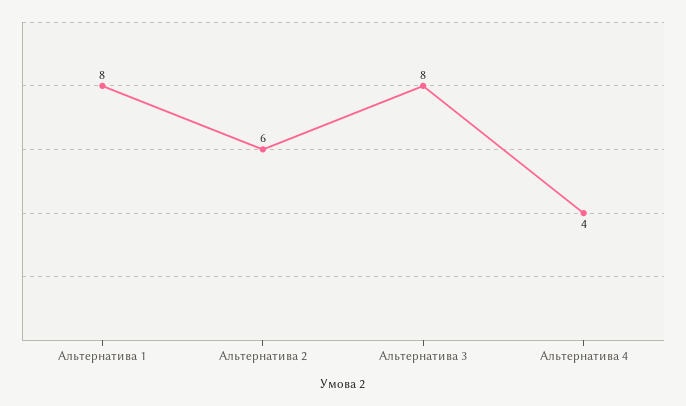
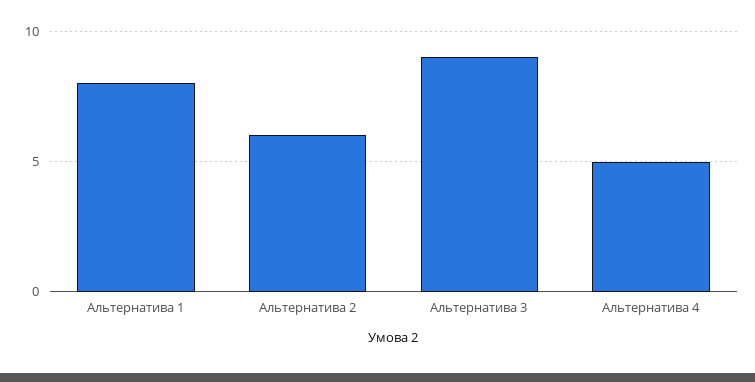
  {
    "Альтернатива 1": 8,
    "Альтернатива 2": 6,
-   "Альтернатива 3": 8,
+   "Альтернатива 3": 9,
-   "Альтернатива 4": 4
+   "Альтернатива 4": 5
  }

